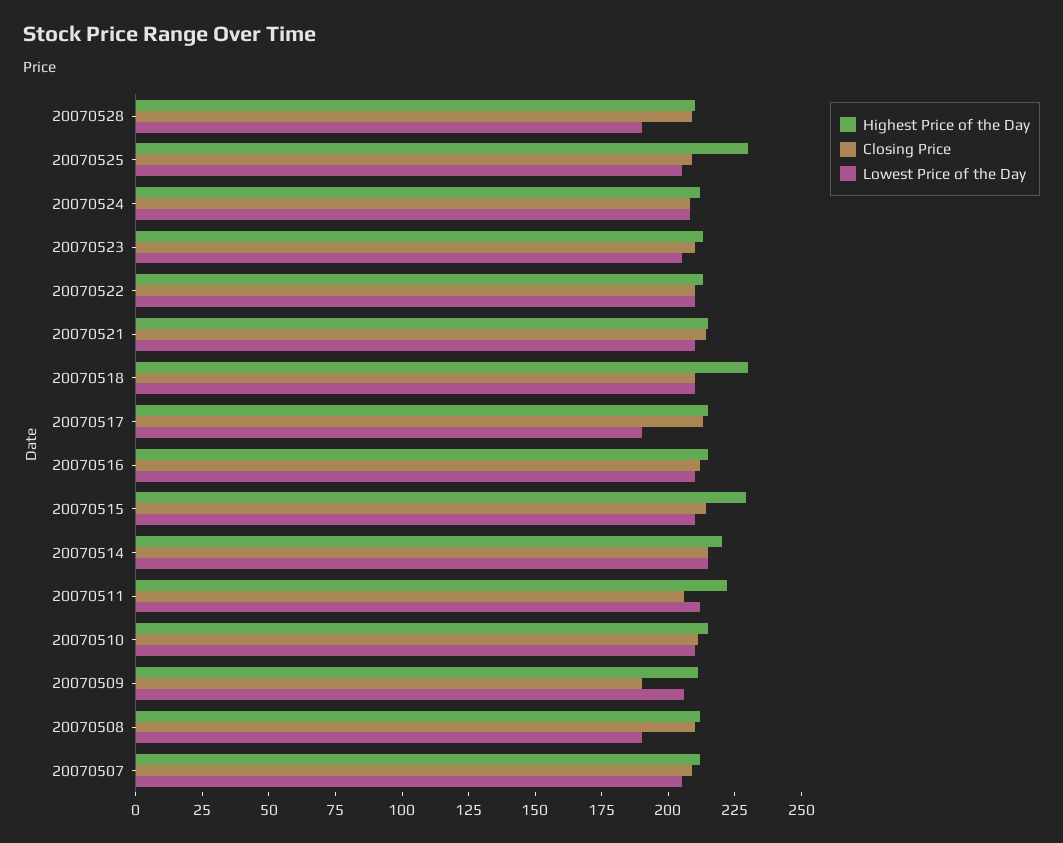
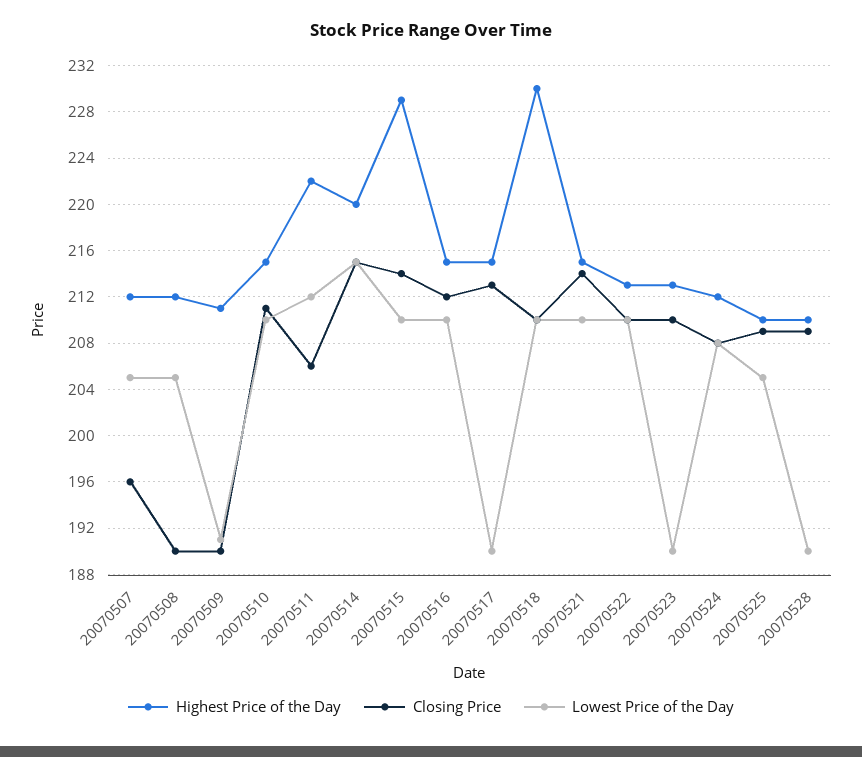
  {
    "Highest Price of the Day": {
      "20070528": 210,
-     "20070525": 230,
+     "20070525": 210,
      "20070524": 212,
      "20070523": 213,
      "20070522": 213,
      "20070521": 215,
      "20070518": 230,
      "20070517": 215,
      "20070516": 215,
      "20070515": 229,
      "20070514": 220,
      "20070511": 222,
      "20070510": 215,
      "20070509": 211,
      "20070508": 212,
      "20070507": 212
    },
    "Closing Price": {
      "20070528": 209,
      "20070525": 209,
      "20070524": 208,
      "20070523": 210,
      "20070522": 210,
      "20070521": 214,
      "20070518": 210,
      "20070517": 213,
      "20070516": 212,
      "20070515": 214,
      "20070514": 215,
      "20070511": 206,
      "20070510": 211,
      "20070509": 190,
-     "20070508": 210,
+     "20070508": 190,
-     "20070507": 210
+     "20070507": 196
    },
    "Lowest Price of the Day": {
      "20070528": 190,
      "20070525": 205,
      "20070524": 208,
-     "20070523": 205,
+     "20070523": 190,
      "20070522": 210,
      "20070521": 210,
      "20070518": 210,
      "20070517": 190,
      "20070516": 210,
      "20070515": 210,
      "20070514": 215,
      "20070511": 212,
      "20070510": 210,
-     "20070509": 205,
+     "20070509": 191,
-     "20070508": 190,
+     "20070508": 205,
      "20070507": 205
    }
  }

